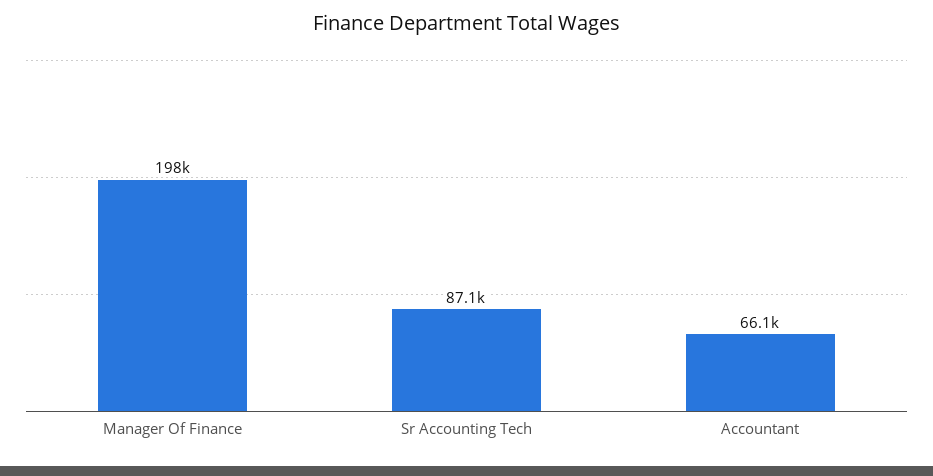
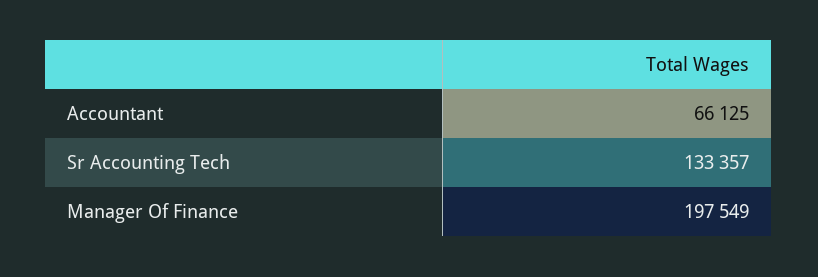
  {
    "Manager Of Finance": 197549,
-   "Sr Accounting Tech": 87100,
+   "Sr Accounting Tech": 133357,
    "Accountant": 66125
  }

